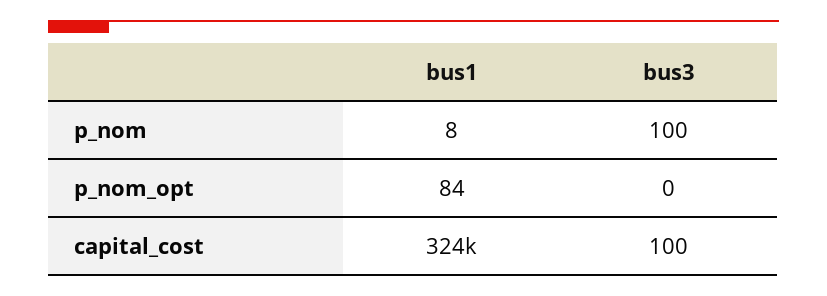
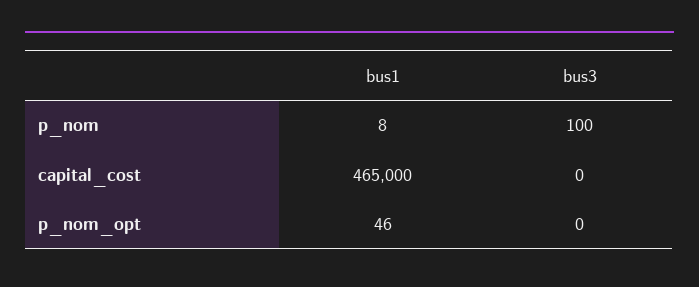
  {
    "bus1": {
      "p_nom": 8,
-     "p_nom_opt": 84,
+     "p_nom_opt": 46,
-     "capital_cost": 324000
+     "capital_cost": 465000
    },
    "bus3": {
      "p_nom": 100,
      "p_nom_opt": 0,
-     "capital_cost": 100
+     "capital_cost": 0
    }
  }

